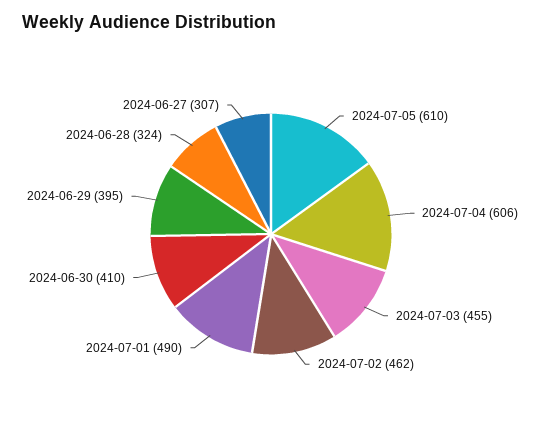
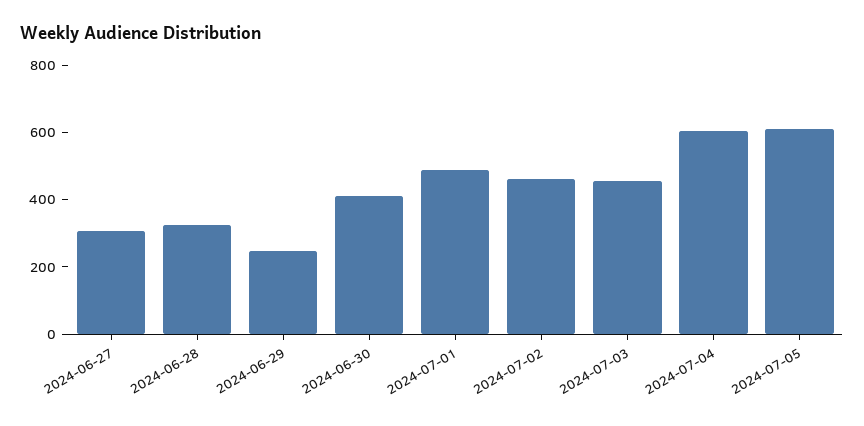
  {
    "2024-07-05": 610,
    "2024-07-04": 606,
    "2024-07-03": 455,
    "2024-07-02": 462,
    "2024-07-01": 490,
    "2024-06-30": 410,
-   "2024-06-29": 395,
+   "2024-06-29": 250,
    "2024-06-28": 324,
    "2024-06-27": 307
  }

